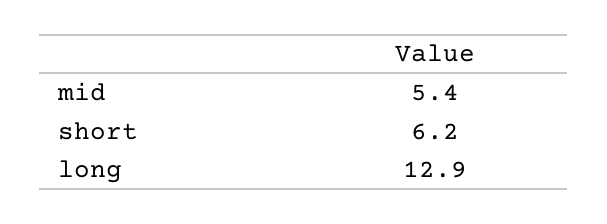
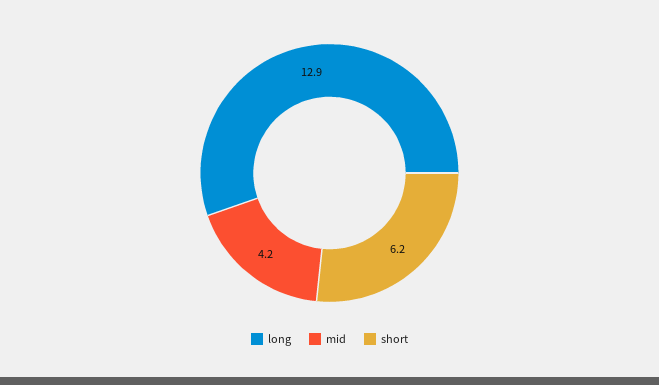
  {
-   "mid": 5.4,
+   "mid": 4.2,
    "short": 6.2,
    "long": 12.9
  }

